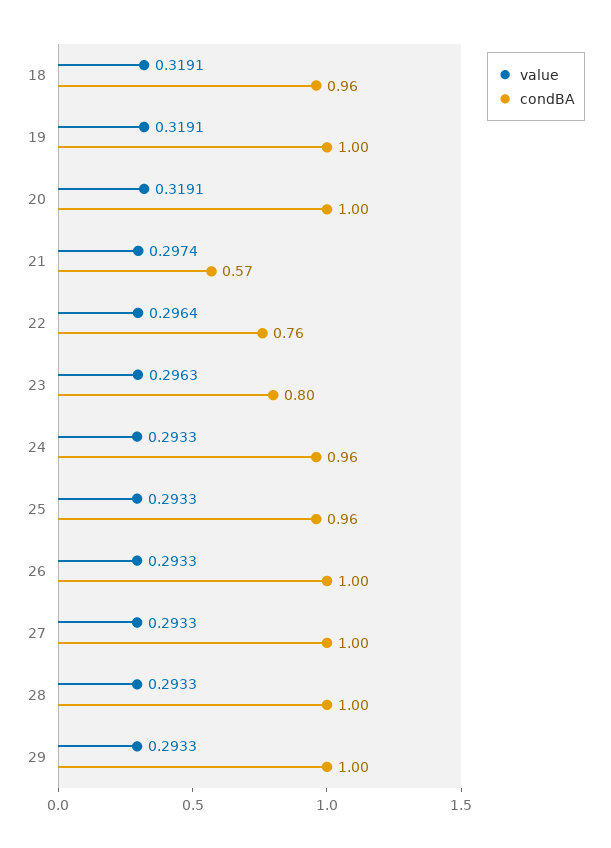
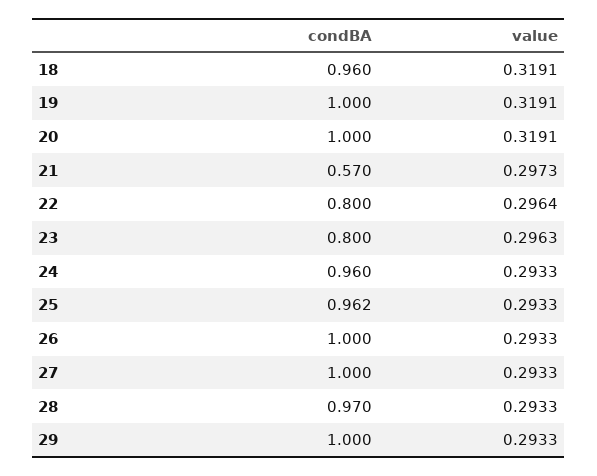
  {
    "value": {
      "18": 0.3191,
      "19": 0.3191,
      "20": 0.3191,
-     "21": 0.2974,
+     "21": 0.2973,
      "22": 0.2964,
      "23": 0.2963,
      "24": 0.2933,
      "25": 0.2933,
      "26": 0.2933,
      "27": 0.2933,
      "28": 0.2933,
      "29": 0.2933
    },
    "condBA": {
      "18": 0.96,
      "19": 1,
      "20": 1,
      "21": 0.57,
-     "22": 0.76,
+     "22": 0.8,
      "23": 0.8,
      "24": 0.96,
      "25": 0.962,
      "26": 1,
      "27": 1,
-     "28": 1,
+     "28": 0.97,
      "29": 1
    }
  }

